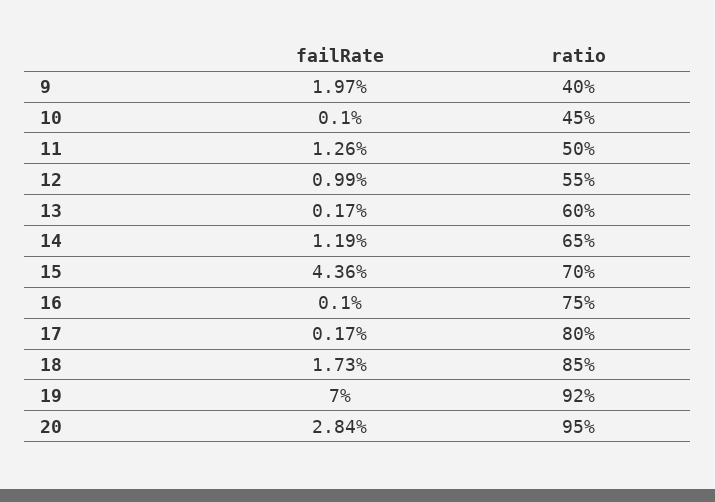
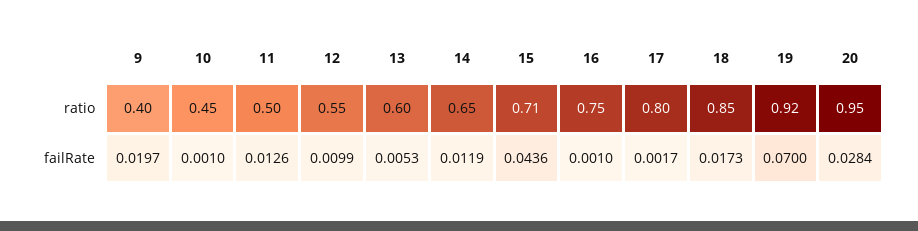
  {
    "failRate": {
      "9": 0.0197,
      "10": 0.001,
      "11": 0.0126,
      "12": 0.0099,
-     "13": 0.0017,
+     "13": 0.0053,
      "14": 0.0119,
      "15": 0.0436,
      "16": 0.001,
      "17": 0.0017,
      "18": 0.0173,
      "19": 0.07,
      "20": 0.0284
    },
    "ratio": {
      "9": 0.4,
      "10": 0.45,
      "11": 0.5,
      "12": 0.55,
      "13": 0.6,
      "14": 0.65,
-     "15": 0.7,
+     "15": 0.71,
      "16": 0.75,
      "17": 0.8,
      "18": 0.85,
      "19": 0.92,
      "20": 0.95
    }
  }

